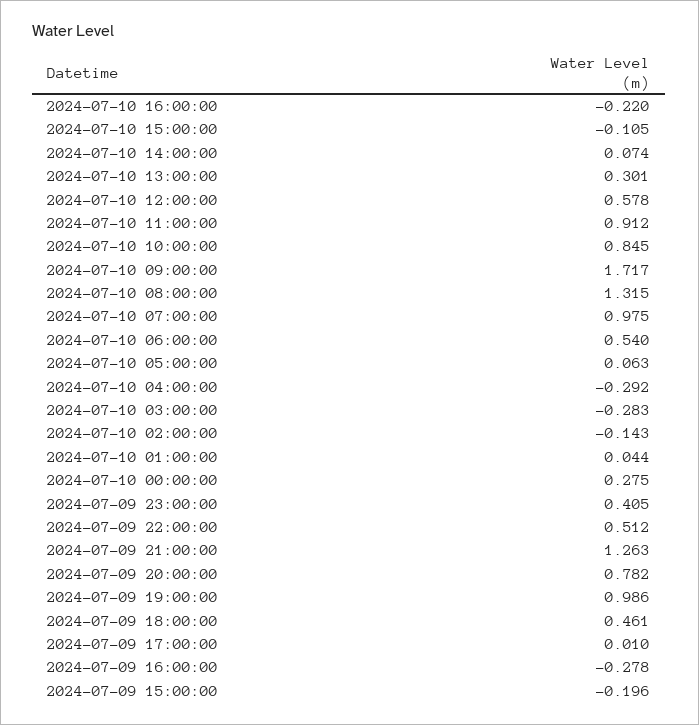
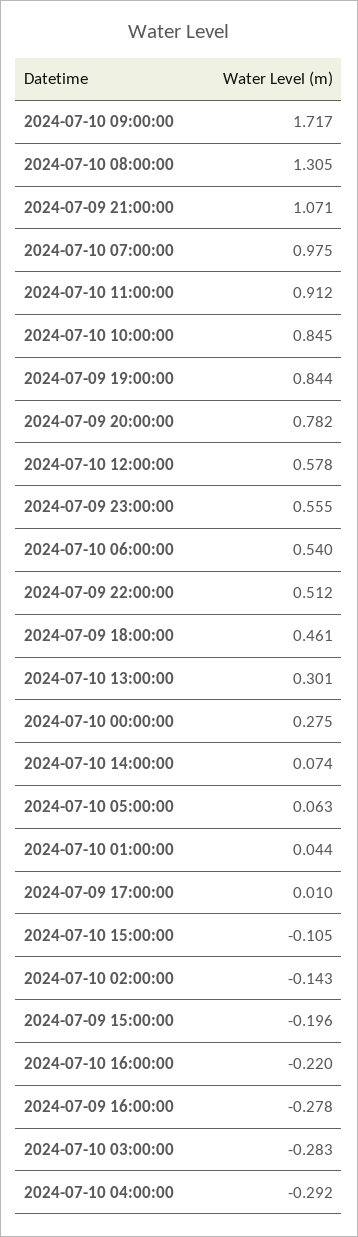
  {
    "2024-07-10 16:00:00": -0.22,
    "2024-07-10 15:00:00": -0.105,
    "2024-07-10 14:00:00": 0.074,
    "2024-07-10 13:00:00": 0.301,
    "2024-07-10 12:00:00": 0.578,
    "2024-07-10 11:00:00": 0.912,
    "2024-07-10 10:00:00": 0.845,
    "2024-07-10 09:00:00": 1.717,
-   "2024-07-10 08:00:00": 1.315,
+   "2024-07-10 08:00:00": 1.305,
    "2024-07-10 07:00:00": 0.975,
    "2024-07-10 06:00:00": 0.54,
    "2024-07-10 05:00:00": 0.063,
    "2024-07-10 04:00:00": -0.292,
    "2024-07-10 03:00:00": -0.283,
    "2024-07-10 02:00:00": -0.143,
    "2024-07-10 01:00:00": 0.044,
    "2024-07-10 00:00:00": 0.275,
-   "2024-07-09 23:00:00": 0.405,
+   "2024-07-09 23:00:00": 0.555,
    "2024-07-09 22:00:00": 0.512,
-   "2024-07-09 21:00:00": 1.263,
+   "2024-07-09 21:00:00": 1.071,
    "2024-07-09 20:00:00": 0.782,
-   "2024-07-09 19:00:00": 0.986,
+   "2024-07-09 19:00:00": 0.844,
    "2024-07-09 18:00:00": 0.461,
    "2024-07-09 17:00:00": 0.01,
    "2024-07-09 16:00:00": -0.278,
    "2024-07-09 15:00:00": -0.196
  }

